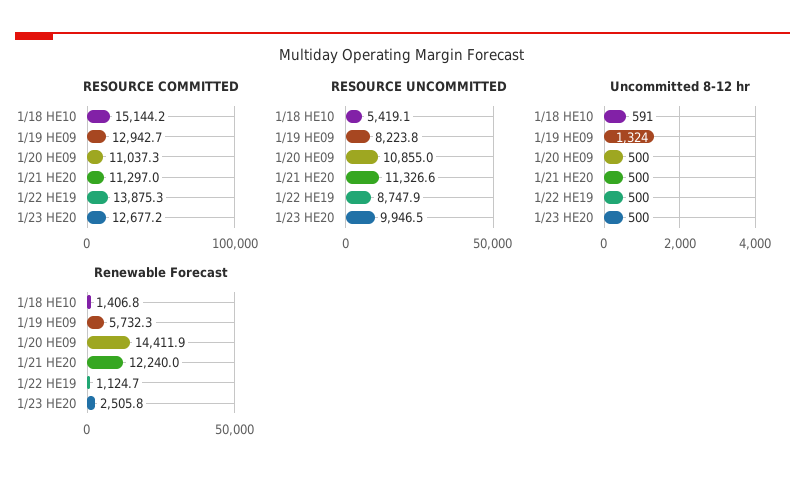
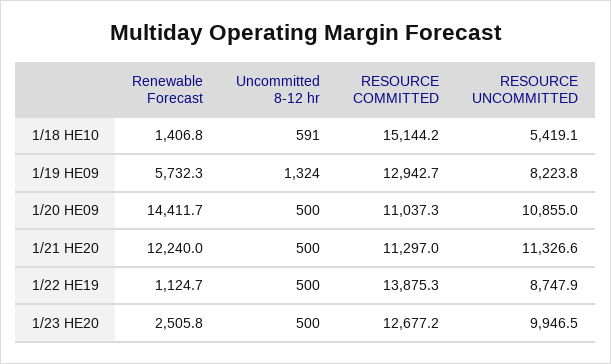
  {
    "RESOURCE COMMITTED": {
      "1/18 HE10": 15144.2,
      "1/19 HE09": 12942.7,
      "1/20 HE09": 11037.3,
      "1/21 HE20": 11297,
      "1/22 HE19": 13875.3,
      "1/23 HE20": 12677.2
    },
    "RESOURCE UNCOMMITTED": {
      "1/18 HE10": 5419.1,
      "1/19 HE09": 8223.8,
      "1/20 HE09": 10855,
      "1/21 HE20": 11326.6,
      "1/22 HE19": 8747.9,
      "1/23 HE20": 9946.5
    },
    "Uncommitted 8-12 hr": {
      "1/18 HE10": 591,
      "1/19 HE09": 1324,
      "1/20 HE09": 500,
      "1/21 HE20": 500,
      "1/22 HE19": 500,
      "1/23 HE20": 500
    },
    "Renewable Forecast": {
      "1/18 HE10": 1406.8,
      "1/19 HE09": 5732.3,
-     "1/20 HE09": 14411.9,
+     "1/20 HE09": 14411.7,
      "1/21 HE20": 12240,
      "1/22 HE19": 1124.7,
      "1/23 HE20": 2505.8
    }
  }

